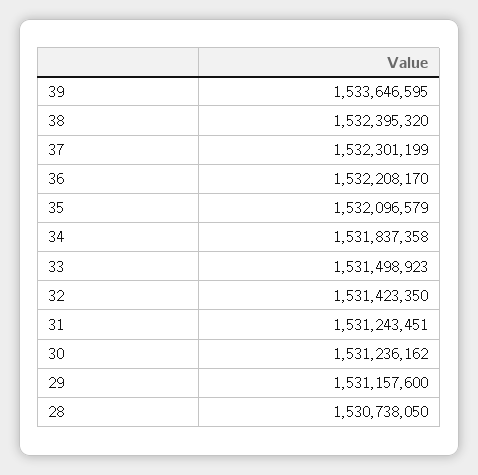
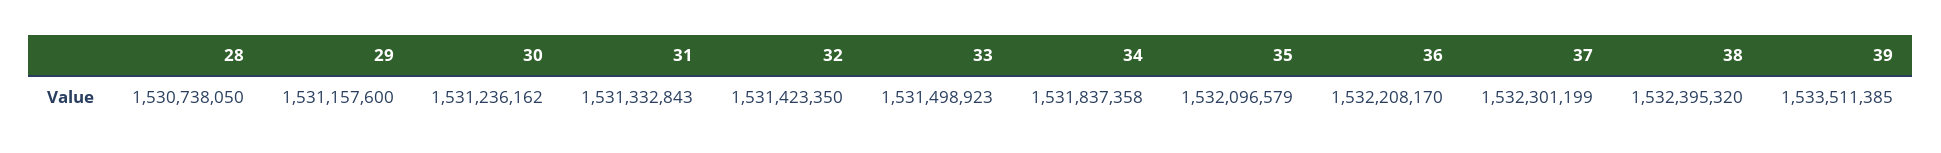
  {
-   "39": 1533646595,
+   "39": 1533511385,
    "38": 1532395320,
    "37": 1532301199,
    "36": 1532208170,
    "35": 1532096579,
    "34": 1531837358,
    "33": 1531498923,
    "32": 1531423350,
-   "31": 1531243451,
+   "31": 1531332843,
    "30": 1531236162,
    "29": 1531157600,
    "28": 1530738050
  }

